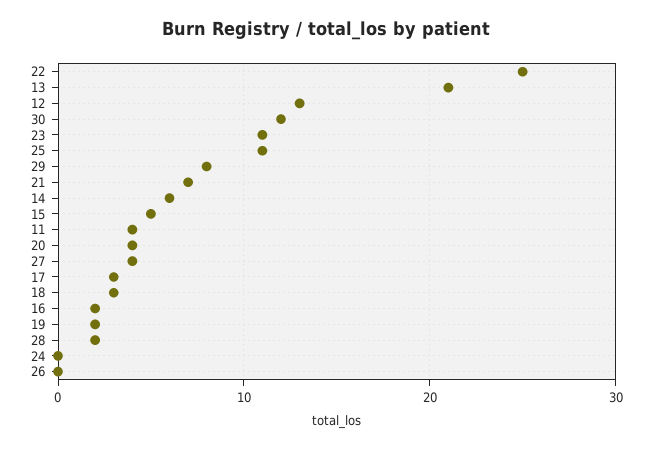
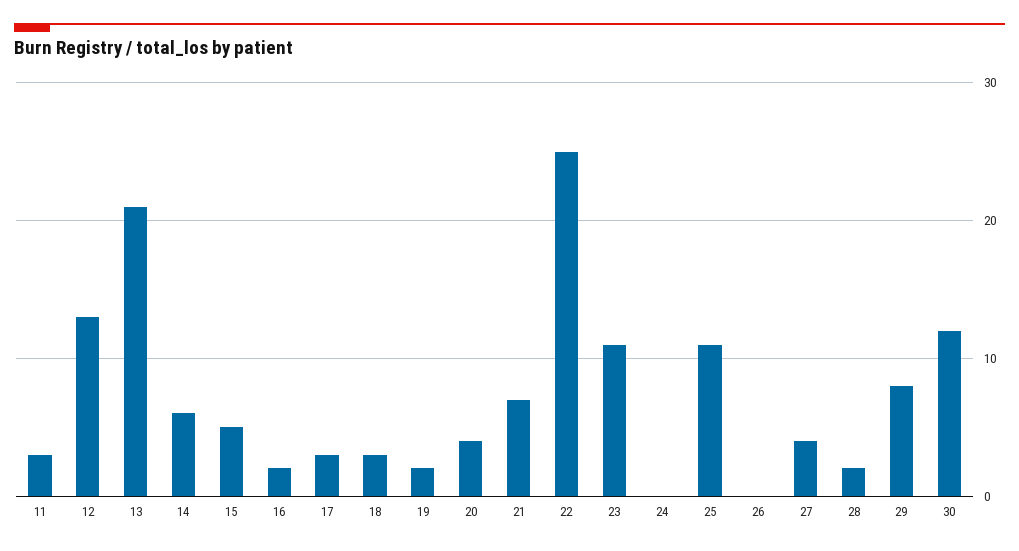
  {
    "22": 25,
    "13": 21,
    "12": 13,
    "30": 12,
    "23": 11,
    "25": 11,
    "29": 8,
    "21": 7,
    "14": 6,
    "15": 5,
-   "11": 4,
+   "11": 3,
    "20": 4,
    "27": 4,
    "17": 3,
    "18": 3,
    "16": 2,
    "19": 2,
    "28": 2,
    "24": 0,
    "26": 0
  }

